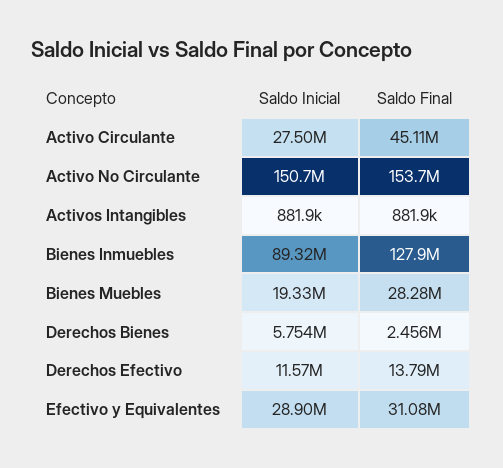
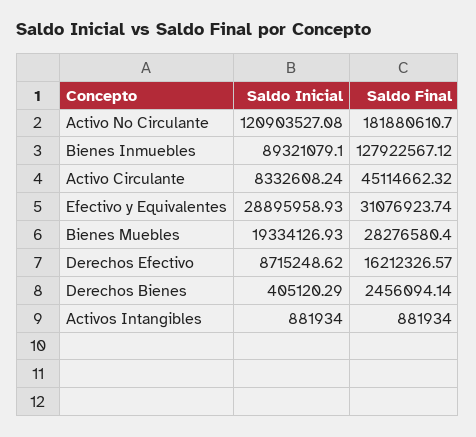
  {
    "Saldo Inicial": {
-     "Activo Circulante": 27500000,
+     "Activo Circulante": 8332608.24,
-     "Activo No Circulante": 150700000,
+     "Activo No Circulante": 120903527.08,
      "Activos Intangibles": 881934,
      "Bienes Inmuebles": 89321079.1,
      "Bienes Muebles": 19334126.93,
-     "Derechos Bienes": 5754000,
+     "Derechos Bienes": 405120.29,
-     "Derechos Efectivo": 11570000,
+     "Derechos Efectivo": 8715248.62,
      "Efectivo y Equivalentes": 28895958.93
    },
    "Saldo Final": {
      "Activo Circulante": 45114662.32,
-     "Activo No Circulante": 153700000,
+     "Activo No Circulante": 181880610.7,
      "Activos Intangibles": 881934,
      "Bienes Inmuebles": 127922567.12,
      "Bienes Muebles": 28276580.4,
      "Derechos Bienes": 2456094.14,
-     "Derechos Efectivo": 13790000,
+     "Derechos Efectivo": 16212326.57,
      "Efectivo y Equivalentes": 31076923.74
    }
  }

